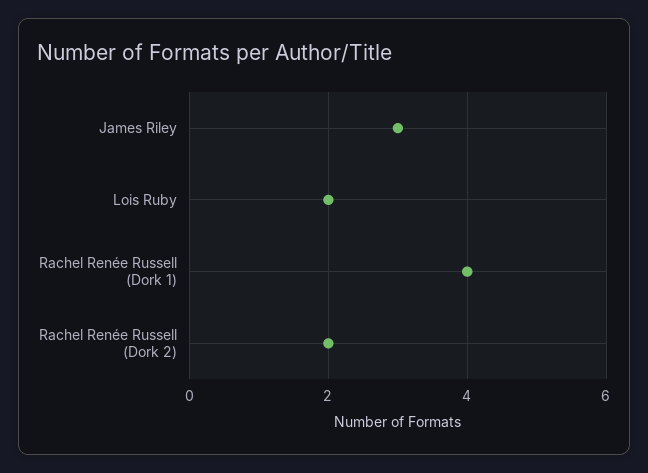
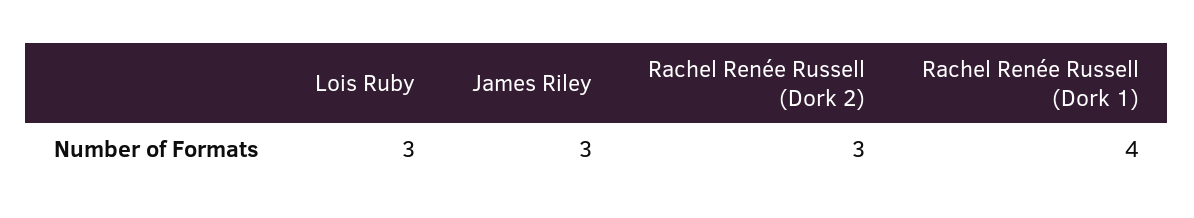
  {
    "James Riley": 3,
-   "Lois Ruby": 2,
+   "Lois Ruby": 3,
    "Rachel Renée Russell (Dork 1)": 4,
-   "Rachel Renée Russell (Dork 2)": 2
+   "Rachel Renée Russell (Dork 2)": 3
  }

